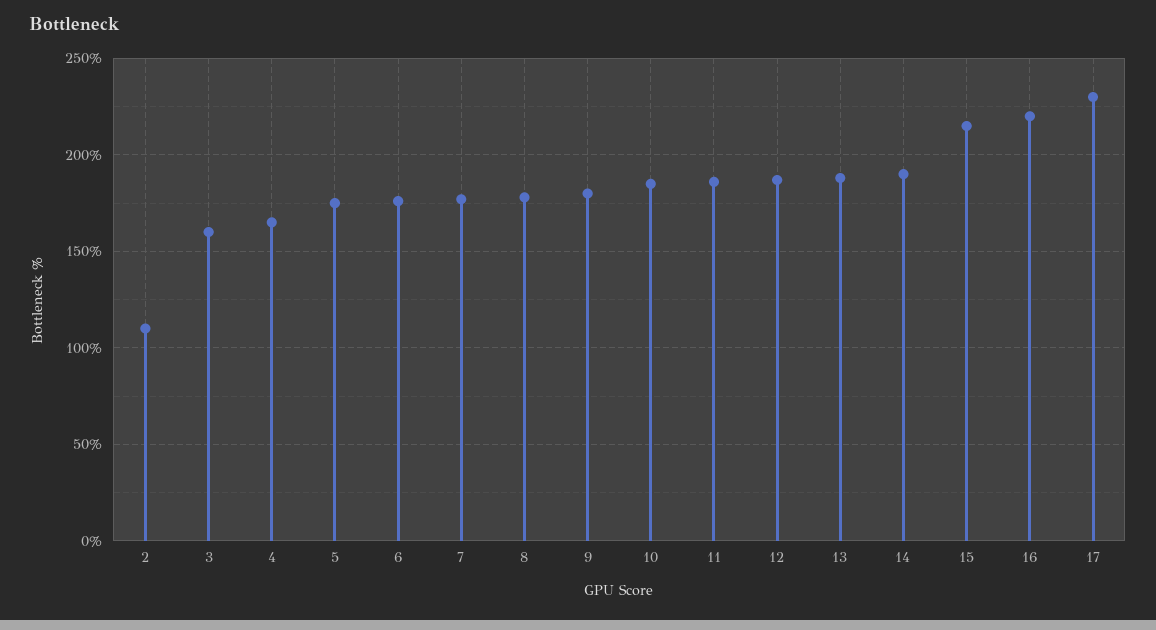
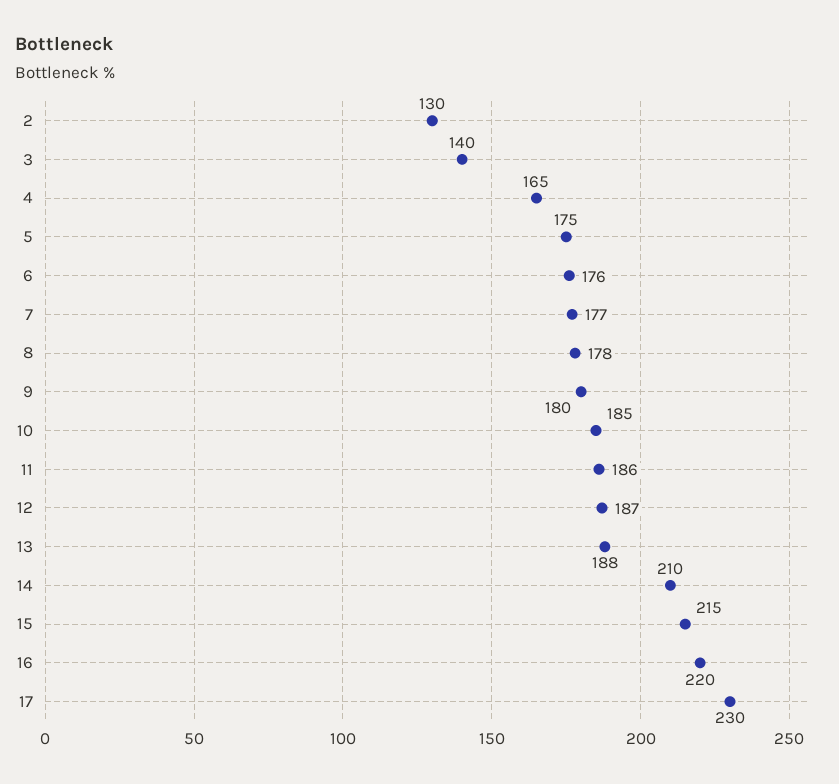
  {
-   "2": 110,
+   "2": 130,
-   "3": 160,
+   "3": 140,
    "4": 165,
    "5": 175,
    "6": 176,
    "7": 177,
    "8": 178,
    "9": 180,
    "10": 185,
    "11": 186,
    "12": 187,
    "13": 188,
-   "14": 190,
+   "14": 210,
    "15": 215,
    "16": 220,
    "17": 230
  }

